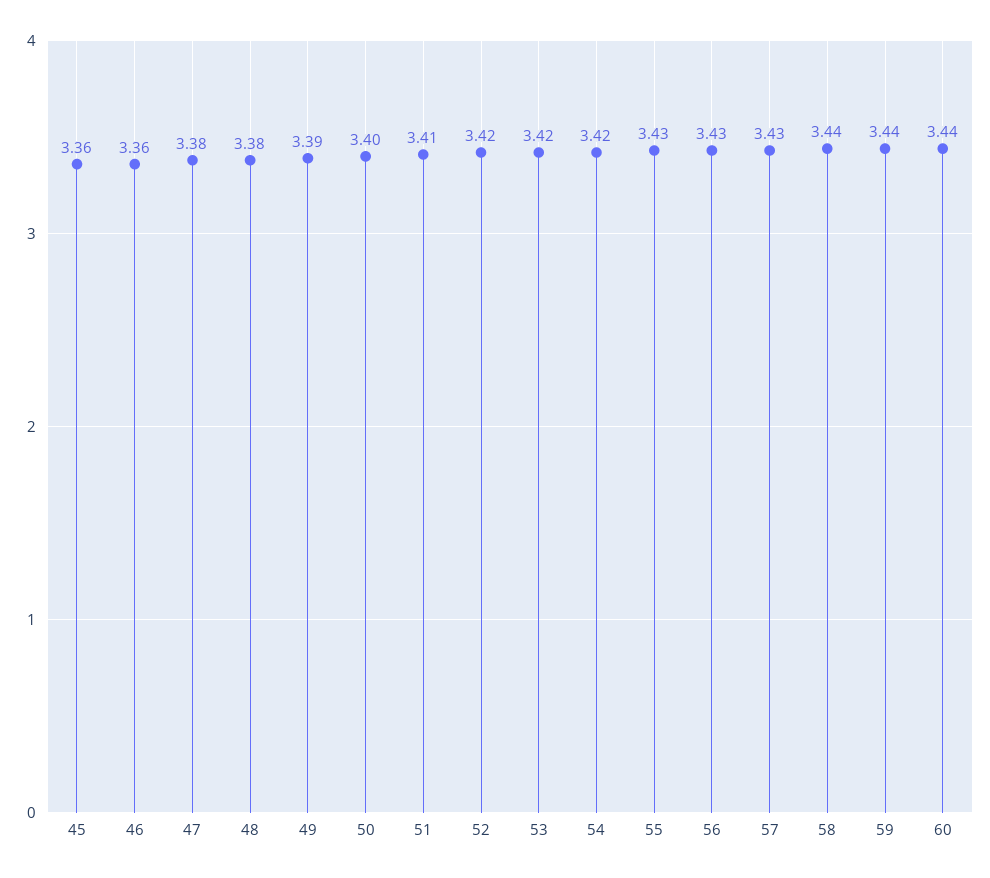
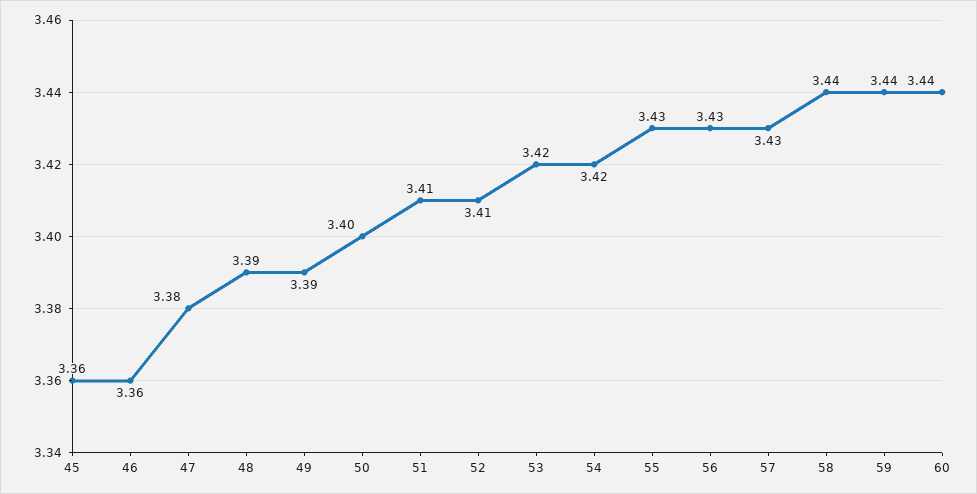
  {
    "45": 3.36,
    "46": 3.36,
    "47": 3.38,
-   "48": 3.38,
+   "48": 3.39,
    "49": 3.39,
    "50": 3.4,
    "51": 3.41,
-   "52": 3.42,
+   "52": 3.41,
    "53": 3.42,
    "54": 3.42,
    "55": 3.43,
    "56": 3.43,
    "57": 3.43,
    "58": 3.44,
    "59": 3.44,
    "60": 3.44
  }

